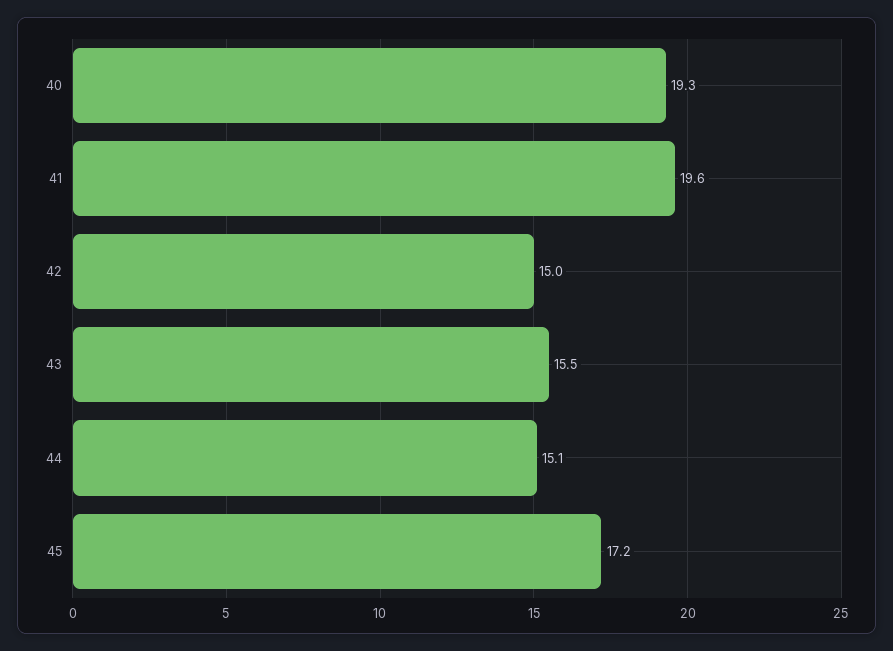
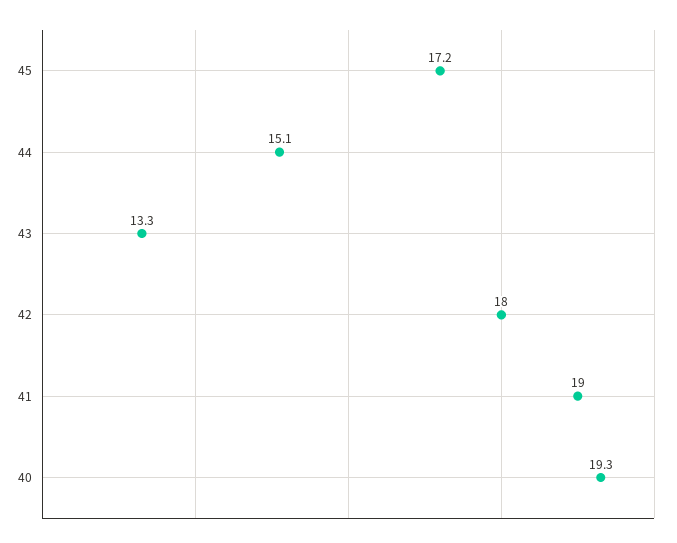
  {
    "40": 19.3,
-   "41": 19.6,
+   "41": 19,
-   "42": 15,
+   "42": 18,
-   "43": 15.5,
+   "43": 13.3,
    "44": 15.1,
    "45": 17.2
  }

